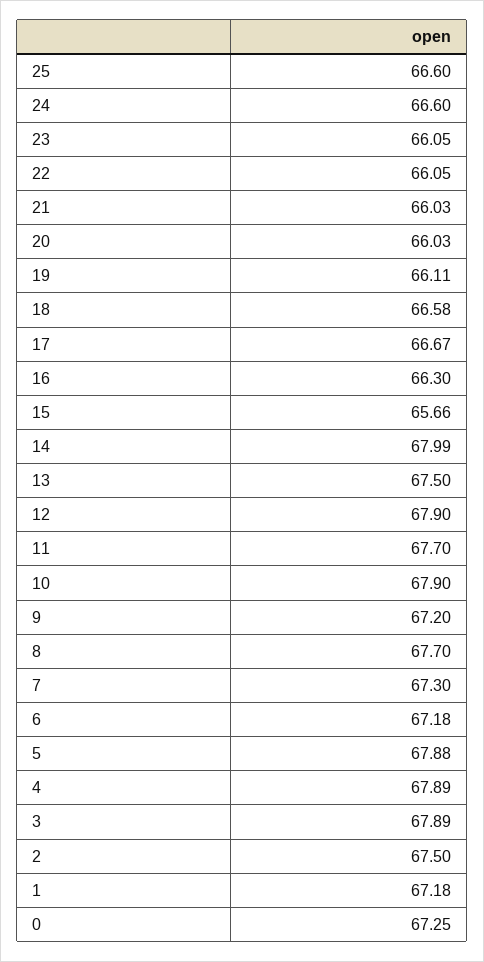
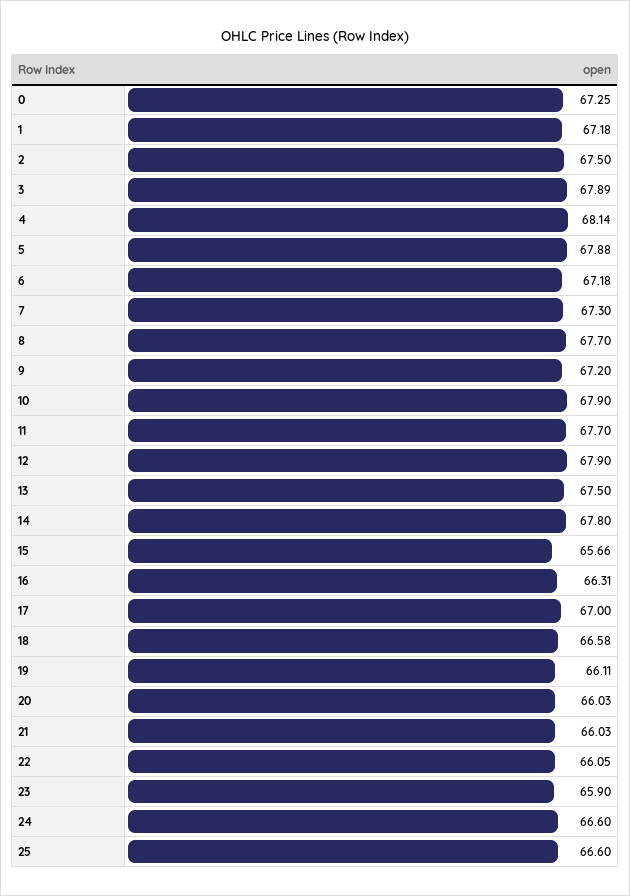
  {
    "25": 66.6,
    "24": 66.6,
-   "23": 66.05,
+   "23": 65.9,
    "22": 66.05,
    "21": 66.03,
    "20": 66.03,
    "19": 66.11,
    "18": 66.58,
-   "17": 66.67,
+   "17": 67,
-   "16": 66.3,
+   "16": 66.31,
    "15": 65.66,
-   "14": 67.99,
+   "14": 67.8,
    "13": 67.5,
    "12": 67.9,
    "11": 67.7,
    "10": 67.9,
    "9": 67.2,
    "8": 67.7,
    "7": 67.3,
    "6": 67.18,
    "5": 67.88,
-   "4": 67.89,
+   "4": 68.14,
    "3": 67.89,
    "2": 67.5,
    "1": 67.18,
    "0": 67.25
  }

